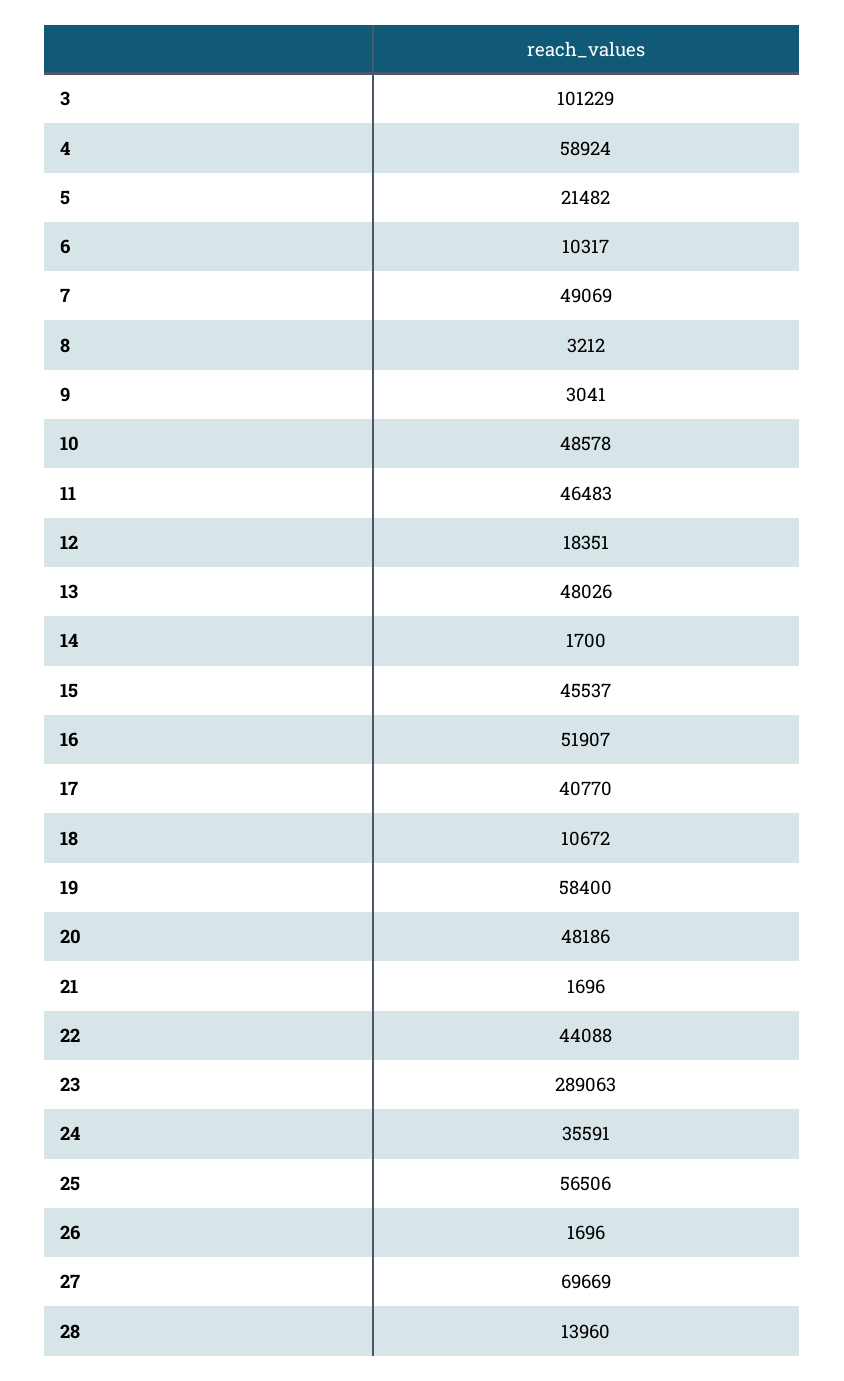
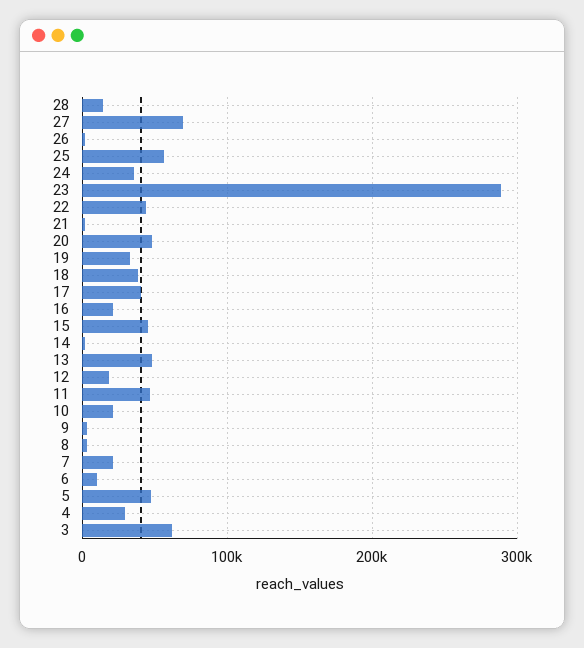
  {
-   "3": 101229,
+   "3": 60000,
-   "4": 58924,
+   "4": 30000,
-   "5": 21482,
+   "5": 50000,
    "6": 10317,
-   "7": 49069,
+   "7": 20000,
    "8": 3212,
    "9": 3041,
-   "10": 48578,
+   "10": 20000,
    "11": 46483,
    "12": 18351,
    "13": 48026,
    "14": 1700,
    "15": 45537,
-   "16": 51907,
+   "16": 20000,
    "17": 40770,
-   "18": 10672,
+   "18": 40000,
-   "19": 58400,
+   "19": 30000,
    "20": 48186,
    "21": 1696,
    "22": 44088,
    "23": 289063,
    "24": 35591,
    "25": 56506,
    "26": 1696,
    "27": 69669,
    "28": 13960
  }

